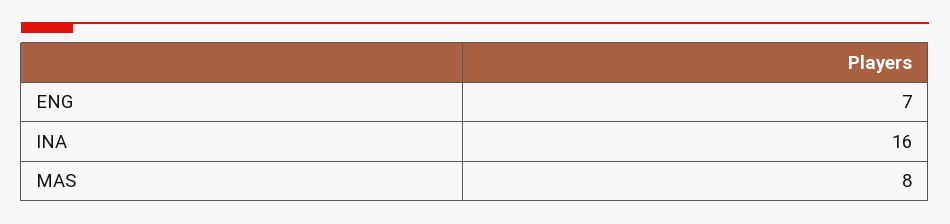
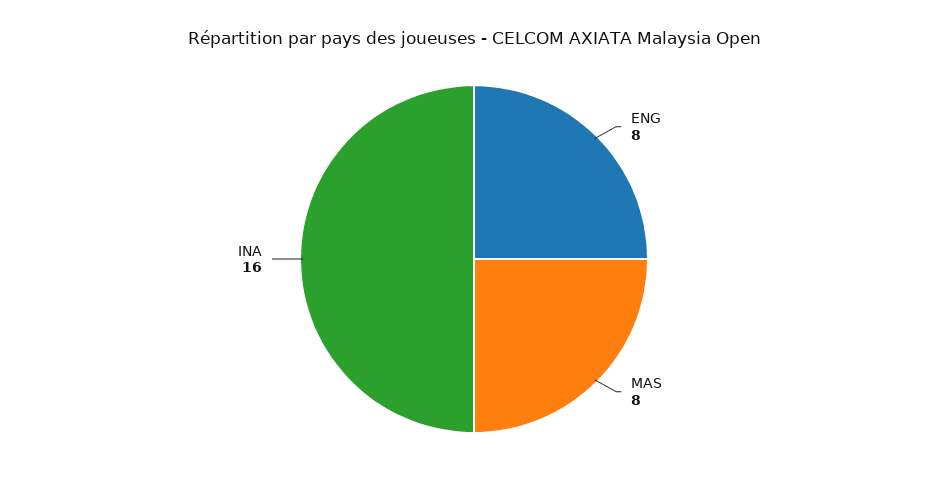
  {
-   "ENG": 7,
+   "ENG": 8,
    "INA": 16,
    "MAS": 8
  }

